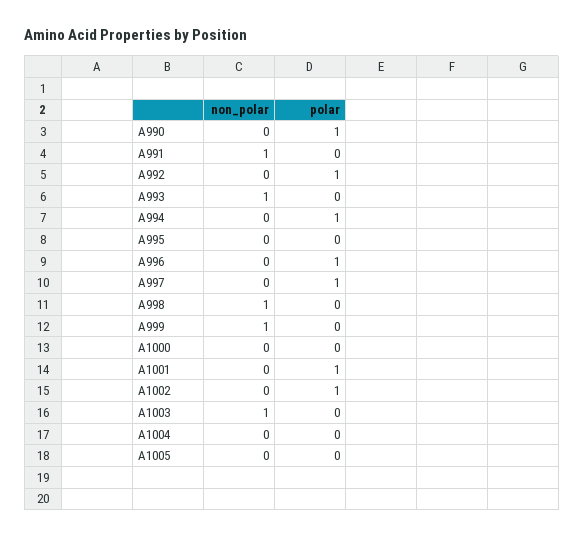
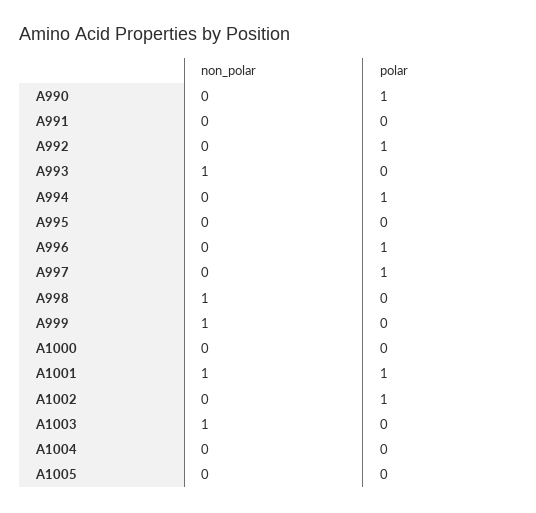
  {
    "non_polar": {
      "A990": 0,
-     "A991": 1,
+     "A991": 0,
      "A992": 0,
      "A993": 1,
      "A994": 0,
      "A995": 0,
      "A996": 0,
      "A997": 0,
      "A998": 1,
      "A999": 1,
      "A1000": 0,
-     "A1001": 0,
+     "A1001": 1,
      "A1002": 0,
      "A1003": 1,
      "A1004": 0,
      "A1005": 0
    },
    "polar": {
      "A990": 1,
      "A991": 0,
      "A992": 1,
      "A993": 0,
      "A994": 1,
      "A995": 0,
      "A996": 1,
      "A997": 1,
      "A998": 0,
      "A999": 0,
      "A1000": 0,
      "A1001": 1,
      "A1002": 1,
      "A1003": 0,
      "A1004": 0,
      "A1005": 0
    }
  }

